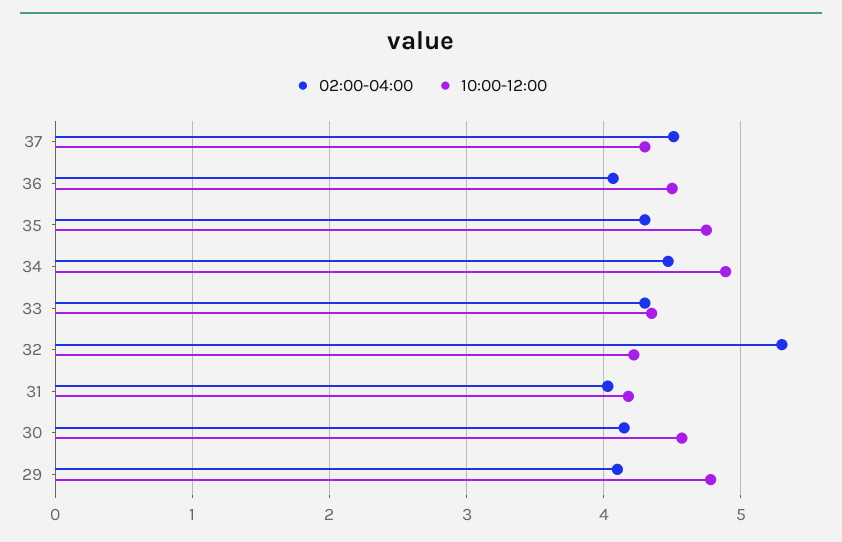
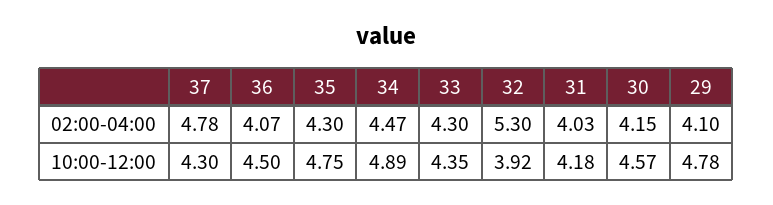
  {
    "02:00-04:00": {
-     "37": 4.5,
+     "37": 4.78,
      "36": 4.07,
      "35": 4.3,
      "34": 4.47,
      "33": 4.3,
      "32": 5.3,
      "31": 4.03,
      "30": 4.15,
      "29": 4.1
    },
    "10:00-12:00": {
      "37": 4.3,
      "36": 4.5,
      "35": 4.75,
      "34": 4.89,
      "33": 4.35,
-     "32": 4.2,
+     "32": 3.92,
      "31": 4.18,
      "30": 4.57,
      "29": 4.78
    }
  }

